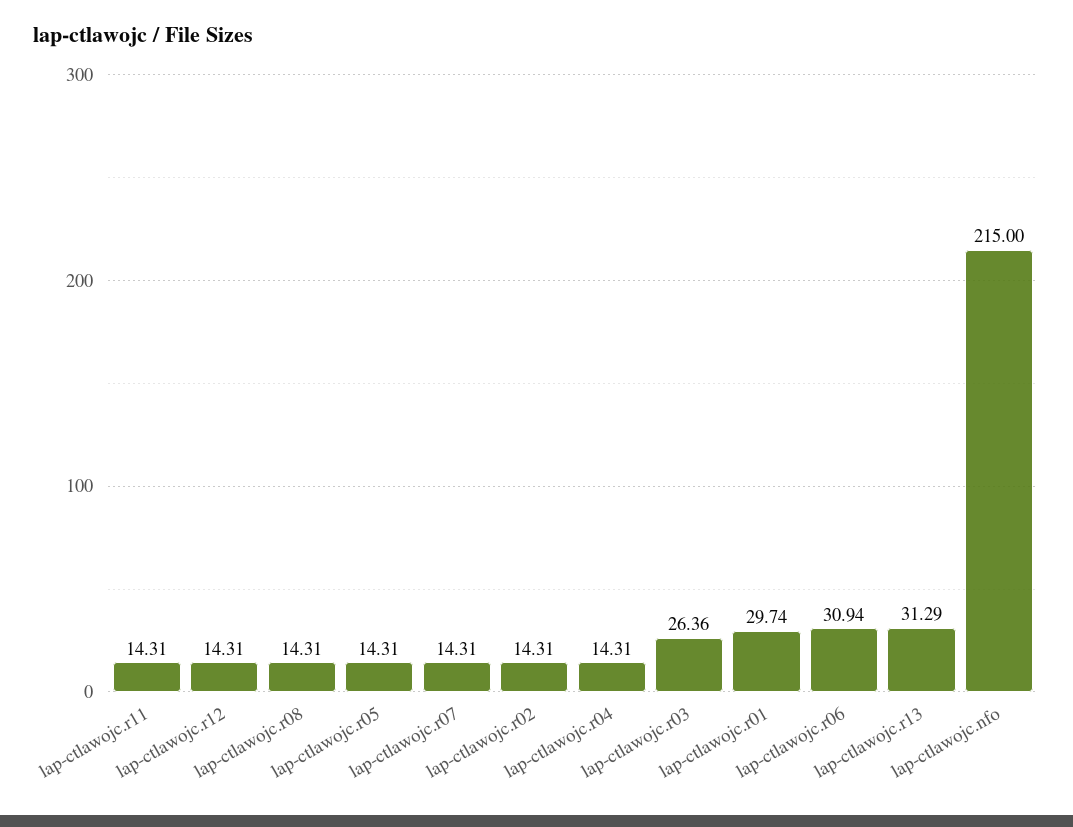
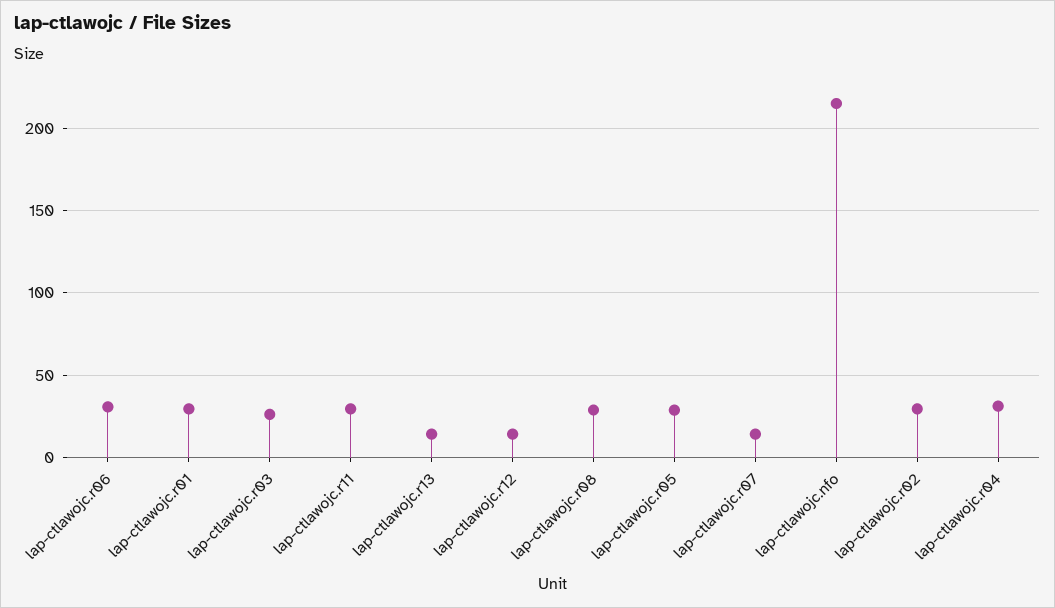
  {
-   "lap-ctlawojc.r11": 14.31,
+   "lap-ctlawojc.r11": 30,
    "lap-ctlawojc.r12": 14.31,
-   "lap-ctlawojc.r08": 14.31,
+   "lap-ctlawojc.r08": 30,
-   "lap-ctlawojc.r05": 14.31,
+   "lap-ctlawojc.r05": 30,
    "lap-ctlawojc.r07": 14.31,
-   "lap-ctlawojc.r02": 14.31,
+   "lap-ctlawojc.r02": 30,
-   "lap-ctlawojc.r04": 14.31,
+   "lap-ctlawojc.r04": 30,
    "lap-ctlawojc.r03": 26.36,
    "lap-ctlawojc.r01": 29.74,
    "lap-ctlawojc.r06": 30.94,
-   "lap-ctlawojc.r13": 31.29,
+   "lap-ctlawojc.r13": 15,
    "lap-ctlawojc.nfo": 215
  }

